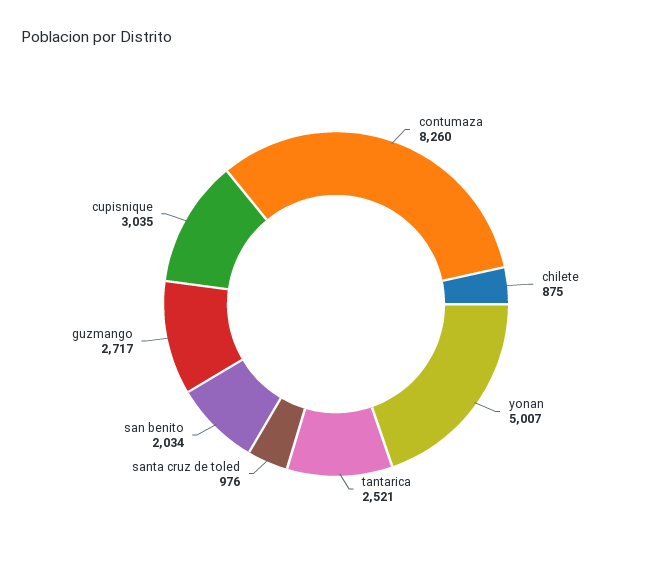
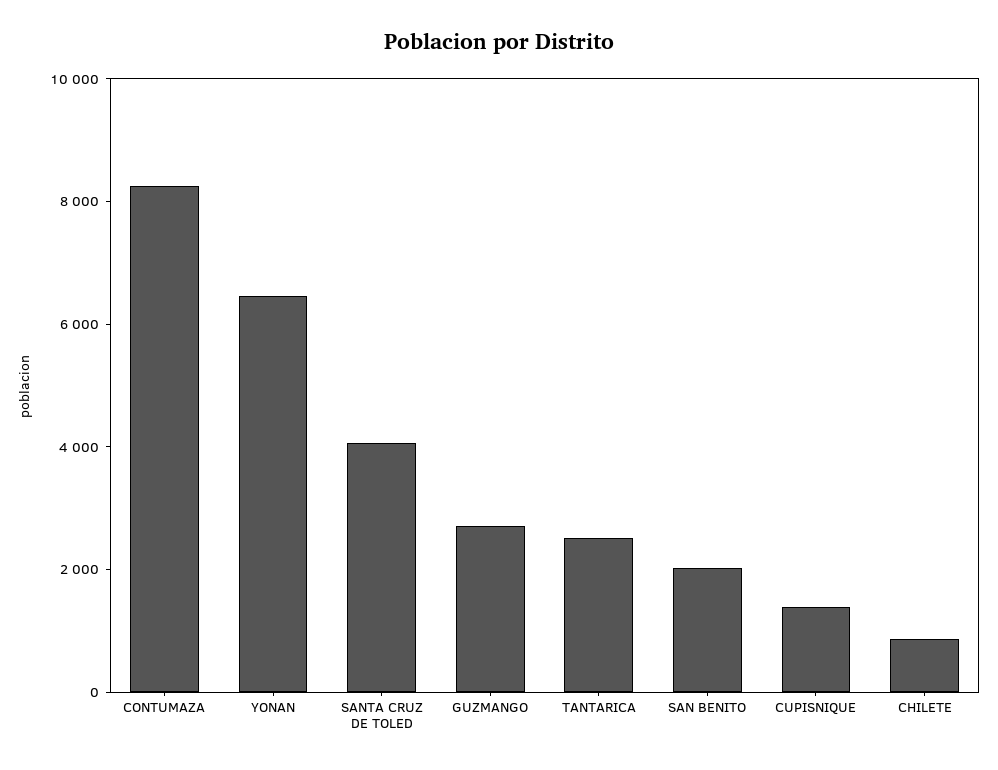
  {
    "contumaza": 8260,
    "chilete": 875,
-   "yonan": 5007,
+   "yonan": 6500,
    "tantarica": 2521,
-   "santa cruz de toled": 976,
+   "santa cruz de toled": 4000,
    "san benito": 2034,
    "guzmango": 2717,
-   "cupisnique": 3035
+   "cupisnique": 1500
  }

